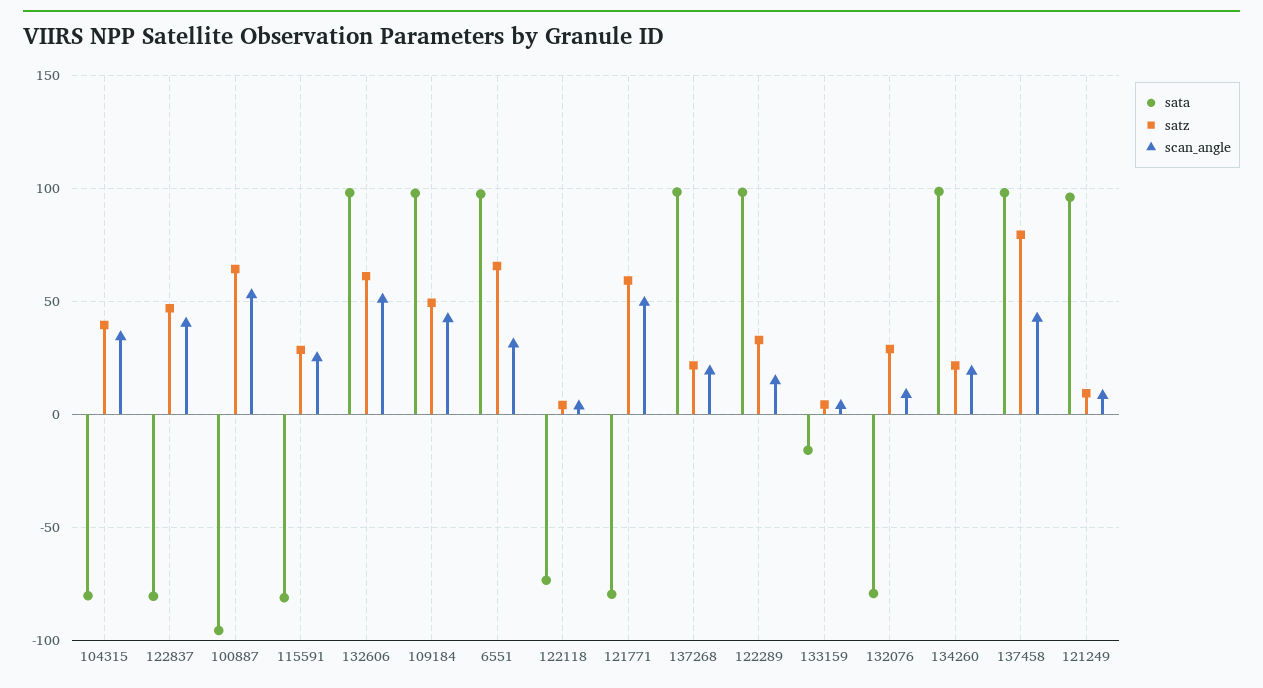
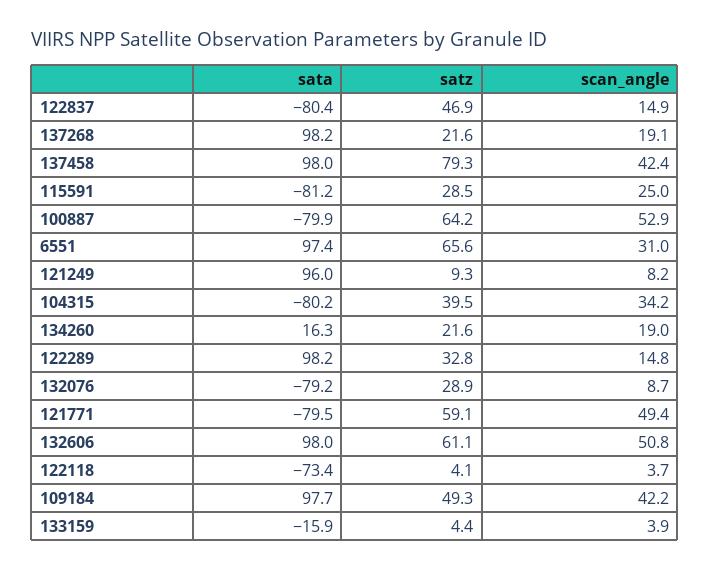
  {
    "sata": {
      "104315": -80.2,
      "122837": -80.4,
-     "100887": -95,
+     "100887": -79.9,
      "115591": -81.2,
      "132606": 98,
      "109184": 97.7,
      "6551": 97.4,
      "122118": -73.4,
      "121771": -79.5,
      "137268": 98.2,
      "122289": 98.2,
      "133159": -15.9,
      "132076": -79.2,
-     "134260": 100,
+     "134260": 16.3,
      "137458": 98,
      "121249": 96
    },
    "satz": {
      "104315": 39.5,
      "122837": 46.9,
      "100887": 64.2,
      "115591": 28.5,
      "132606": 61.1,
      "109184": 49.3,
      "6551": 65.6,
      "122118": 4.1,
      "121771": 59.1,
      "137268": 21.6,
      "122289": 32.8,
      "133159": 4.4,
      "132076": 28.9,
      "134260": 21.6,
      "137458": 79.3,
      "121249": 9.3
    },
    "scan_angle": {
      "104315": 34.2,
-     "122837": 40,
+     "122837": 14.9,
      "100887": 52.9,
      "115591": 25,
      "132606": 50.8,
      "109184": 42.2,
      "6551": 31,
      "122118": 3.7,
      "121771": 49.4,
      "137268": 19.1,
      "122289": 14.8,
      "133159": 3.9,
      "132076": 8.7,
      "134260": 19,
      "137458": 42.4,
      "121249": 8.2
    }
  }

